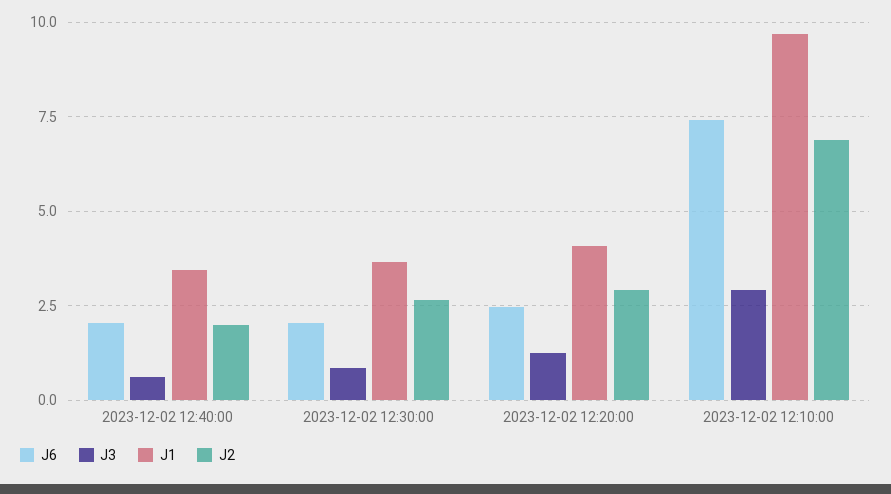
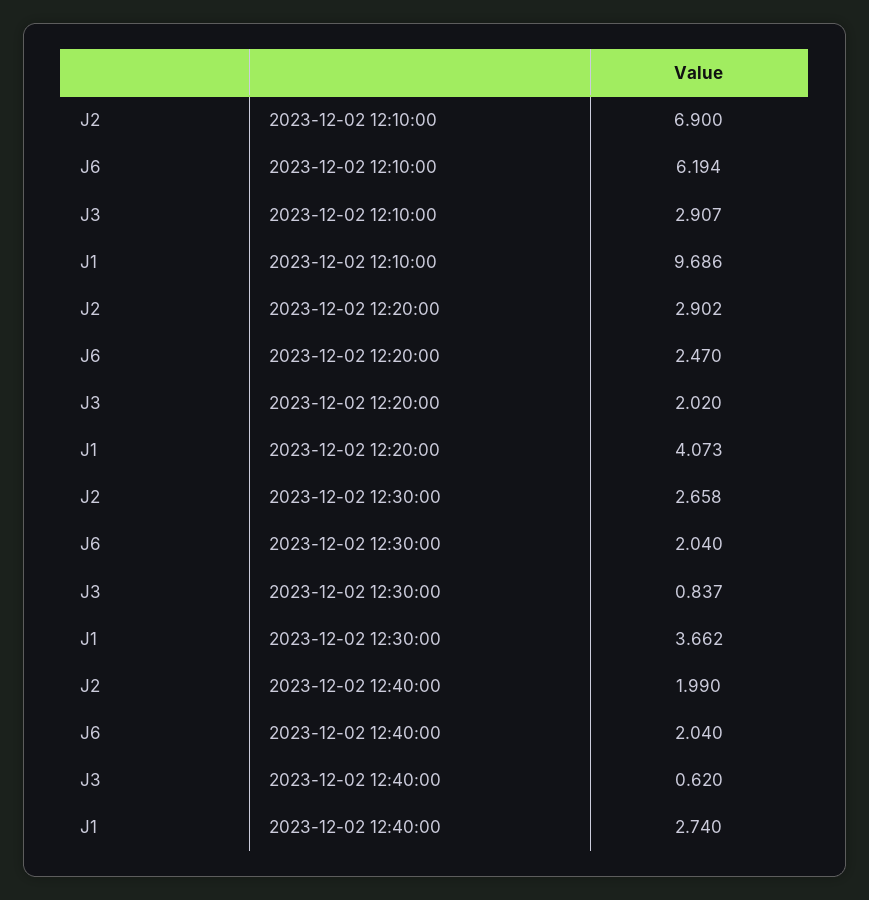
  {
    "J6": {
      "2023-12-02 12:40:00": 2.04,
      "2023-12-02 12:30:00": 2.04,
      "2023-12-02 12:20:00": 2.47,
-     "2023-12-02 12:10:00": 7.5
+     "2023-12-02 12:10:00": 6.194
    },
    "J3": {
      "2023-12-02 12:40:00": 0.62,
      "2023-12-02 12:30:00": 0.837,
-     "2023-12-02 12:20:00": 1.25,
+     "2023-12-02 12:20:00": 2.02,
      "2023-12-02 12:10:00": 2.907
    },
    "J1": {
-     "2023-12-02 12:40:00": 3.5,
+     "2023-12-02 12:40:00": 2.74,
      "2023-12-02 12:30:00": 3.662,
      "2023-12-02 12:20:00": 4.073,
      "2023-12-02 12:10:00": 9.686
    },
    "J2": {
      "2023-12-02 12:40:00": 1.99,
      "2023-12-02 12:30:00": 2.658,
      "2023-12-02 12:20:00": 2.902,
      "2023-12-02 12:10:00": 6.9
    }
  }

